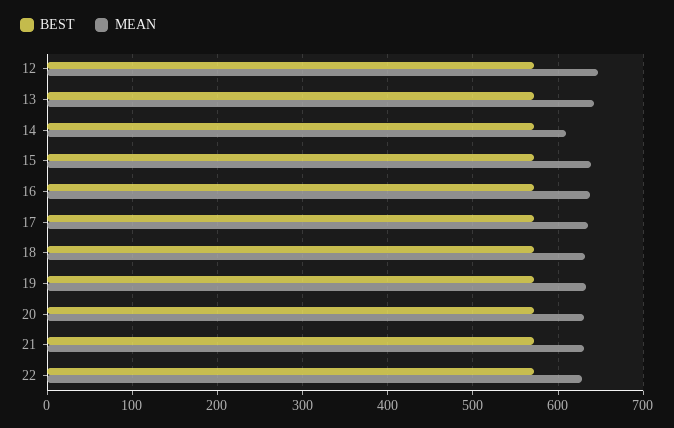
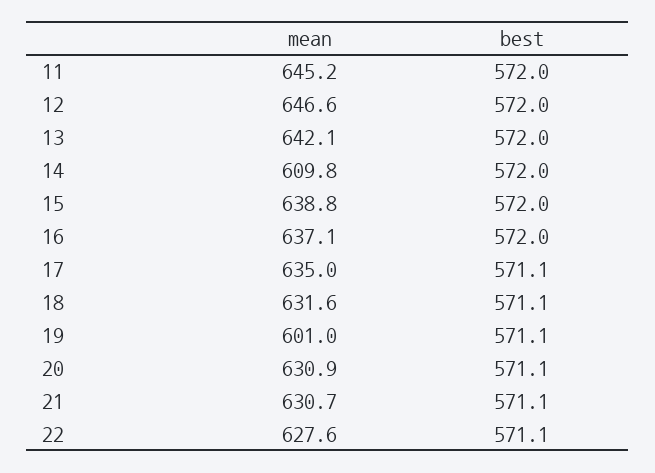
  {
    "BEST": {
      "12": 572,
      "13": 572,
      "14": 572,
      "15": 572,
      "16": 572,
      "17": 571.1,
      "18": 571.1,
      "19": 571.1,
      "20": 571.1,
      "21": 571.1,
-     "22": 571.1
+     "22": 571.1,
+     "11": 572
    },
    "MEAN": {
      "12": 646.6,
      "13": 642.1,
      "14": 609.8,
      "15": 638.8,
      "16": 637.1,
      "17": 635,
      "18": 631.6,
-     "19": 630,
+     "19": 601,
      "20": 630.9,
      "21": 630.7,
-     "22": 627.6
+     "22": 627.6,
+     "11": 645.2
    }
  }

